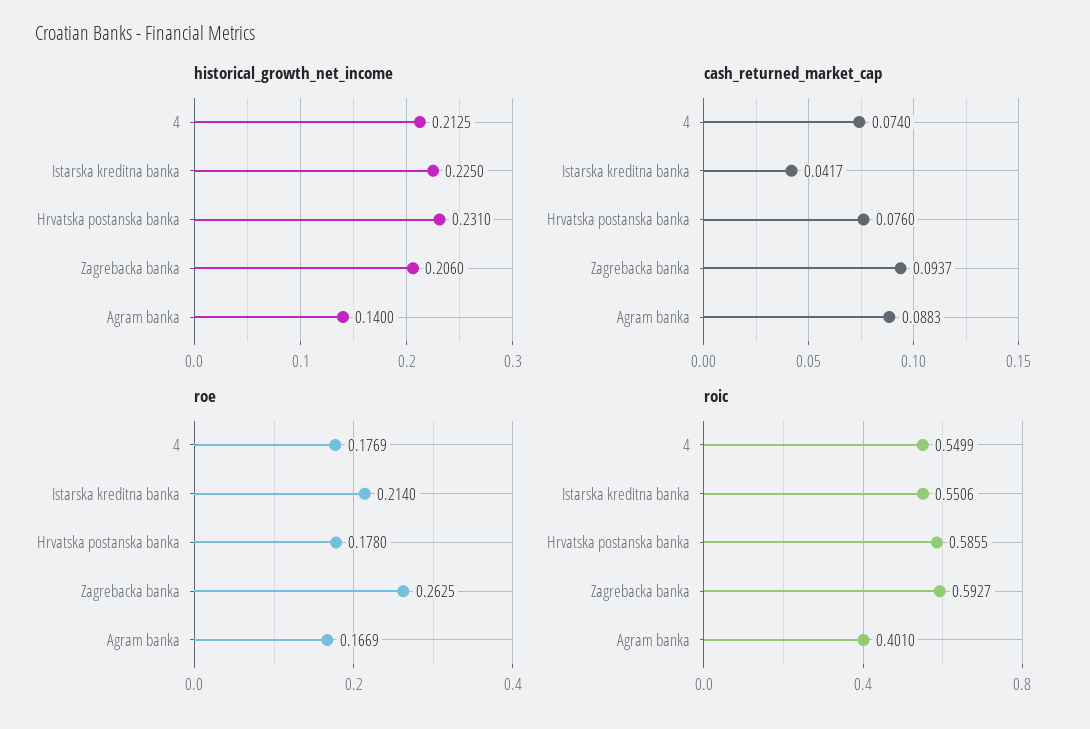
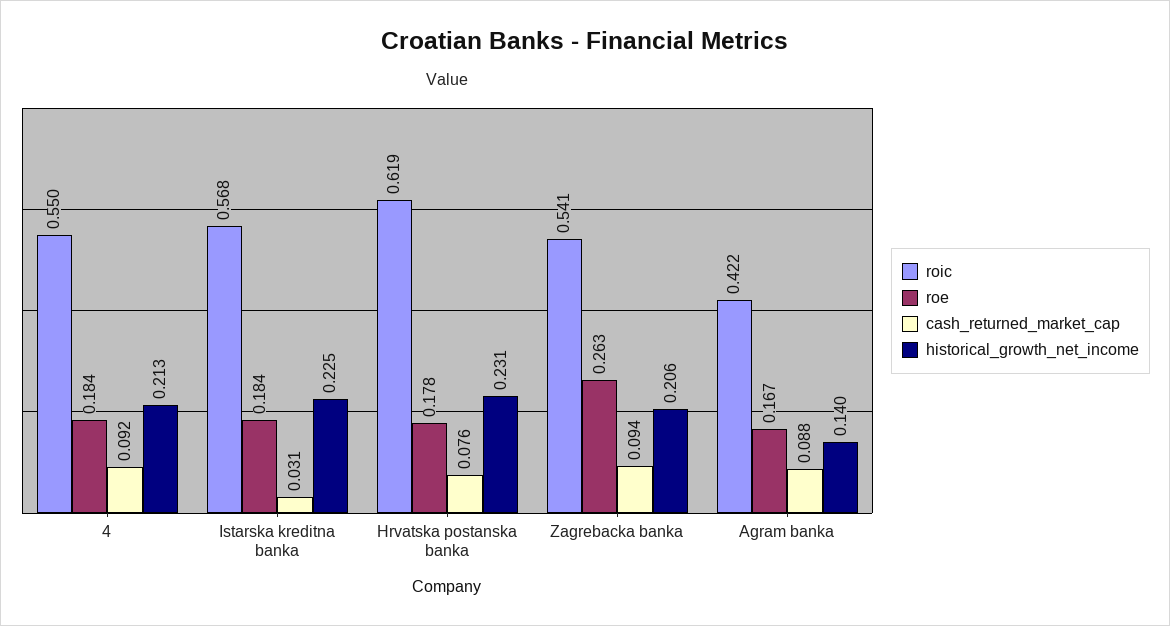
  {
    "historical_growth_net_income": {
      "4": 0.2125,
      "Istarska kreditna banka": 0.225,
      "Hrvatska postanska banka": 0.231,
      "Zagrebacka banka": 0.206,
      "Agram banka": 0.14
    },
    "cash_returned_market_cap": {
-     "4": 0.074,
+     "4": 0.092,
-     "Istarska kreditna banka": 0.0417,
+     "Istarska kreditna banka": 0.031,
      "Hrvatska postanska banka": 0.076,
      "Zagrebacka banka": 0.0937,
      "Agram banka": 0.0883
    },
    "roe": {
-     "4": 0.1769,
+     "4": 0.184,
-     "Istarska kreditna banka": 0.214,
+     "Istarska kreditna banka": 0.184,
      "Hrvatska postanska banka": 0.178,
      "Zagrebacka banka": 0.2625,
      "Agram banka": 0.1669
    },
    "roic": {
      "4": 0.5499,
-     "Istarska kreditna banka": 0.5506,
+     "Istarska kreditna banka": 0.568,
-     "Hrvatska postanska banka": 0.5855,
+     "Hrvatska postanska banka": 0.619,
-     "Zagrebacka banka": 0.5927,
+     "Zagrebacka banka": 0.541,
-     "Agram banka": 0.401
+     "Agram banka": 0.422
    }
  }

